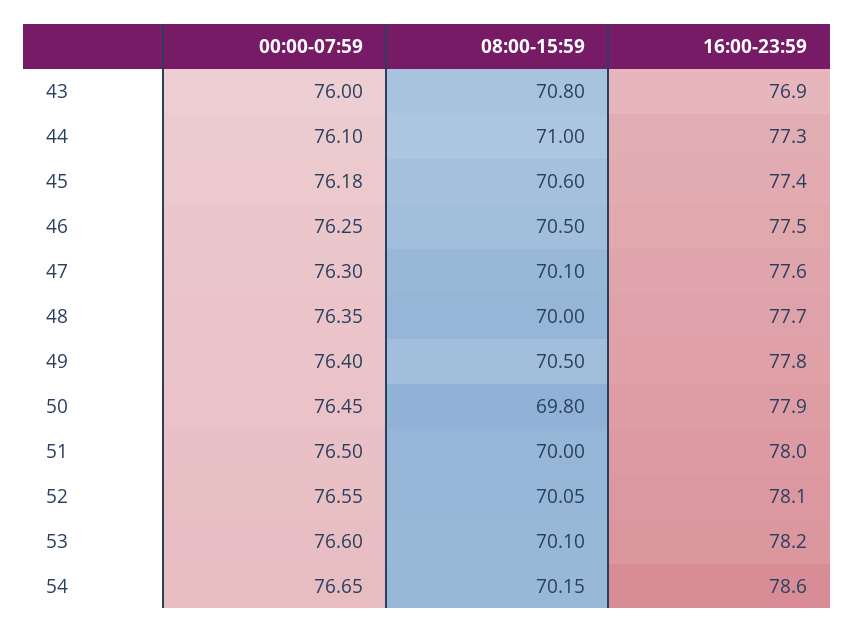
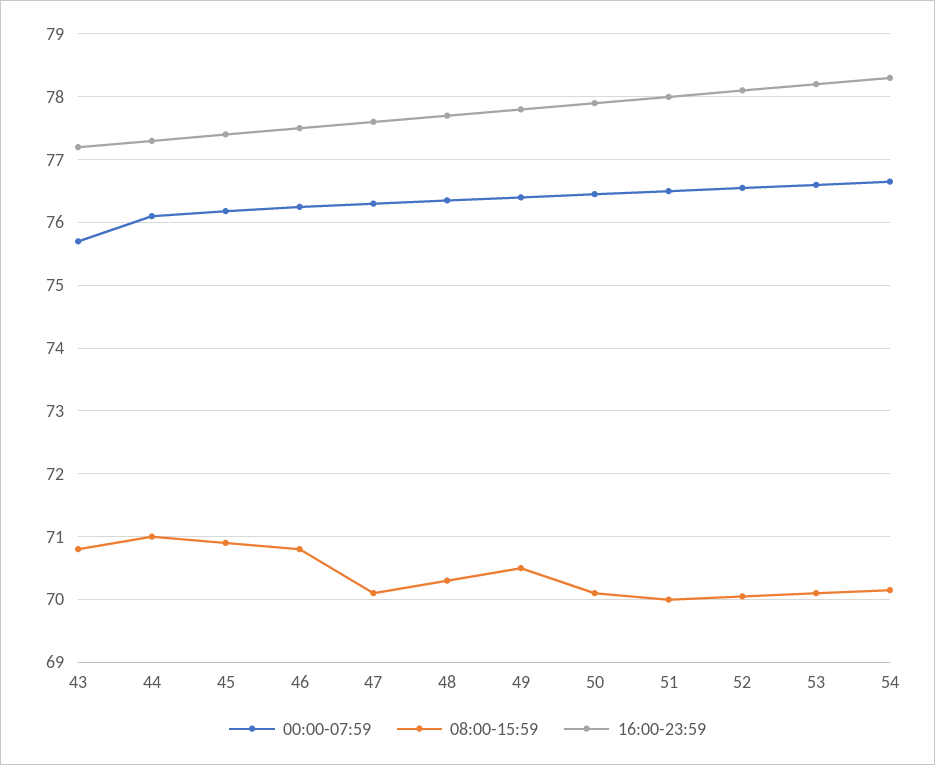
  {
    "00:00-07:59": {
-     "43": 76,
+     "43": 75.7,
      "44": 76.1,
      "45": 76.18,
      "46": 76.25,
      "47": 76.3,
      "48": 76.35,
      "49": 76.4,
      "50": 76.45,
      "51": 76.5,
      "52": 76.55,
      "53": 76.6,
      "54": 76.65
    },
    "08:00-15:59": {
      "43": 70.8,
      "44": 71,
-     "45": 70.6,
+     "45": 70.9,
-     "46": 70.5,
+     "46": 70.8,
      "47": 70.1,
-     "48": 70,
+     "48": 70.3,
      "49": 70.5,
-     "50": 69.8,
+     "50": 70.1,
      "51": 70,
      "52": 70.05,
      "53": 70.1,
      "54": 70.15
    },
    "16:00-23:59": {
-     "43": 76.9,
+     "43": 77.2,
      "44": 77.3,
      "45": 77.4,
      "46": 77.5,
      "47": 77.6,
      "48": 77.7,
      "49": 77.8,
      "50": 77.9,
      "51": 78,
      "52": 78.1,
      "53": 78.2,
-     "54": 78.6
+     "54": 78.3
    }
  }

